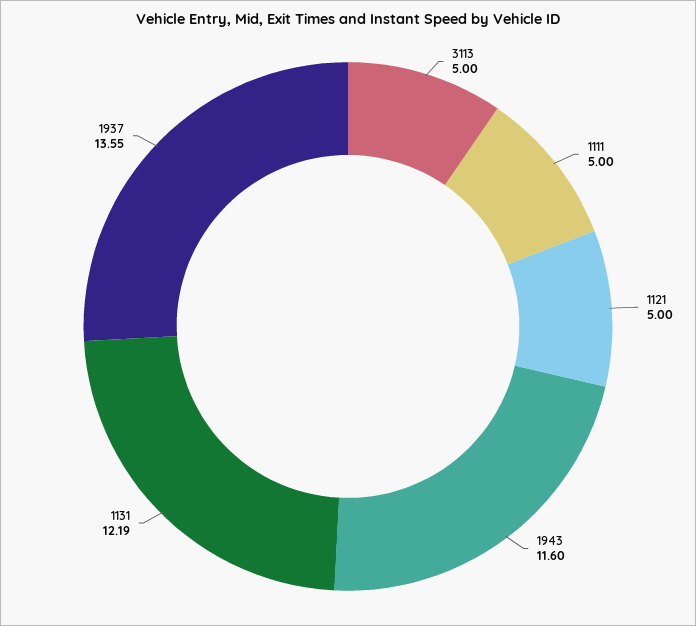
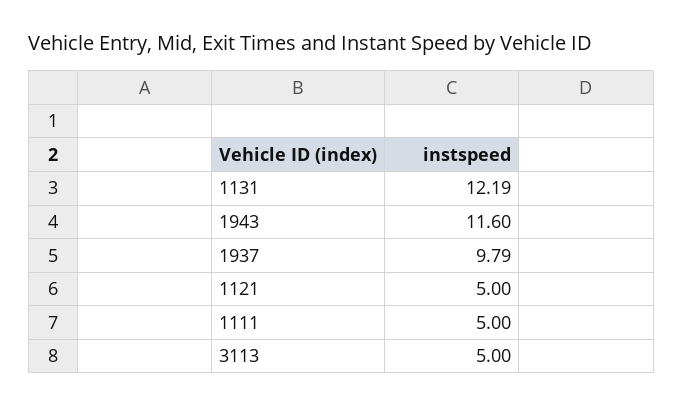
  {
    "3113": 5,
    "1111": 5,
    "1121": 5,
    "1943": 11.6,
    "1131": 12.19,
-   "1937": 13.55
+   "1937": 9.79
  }

